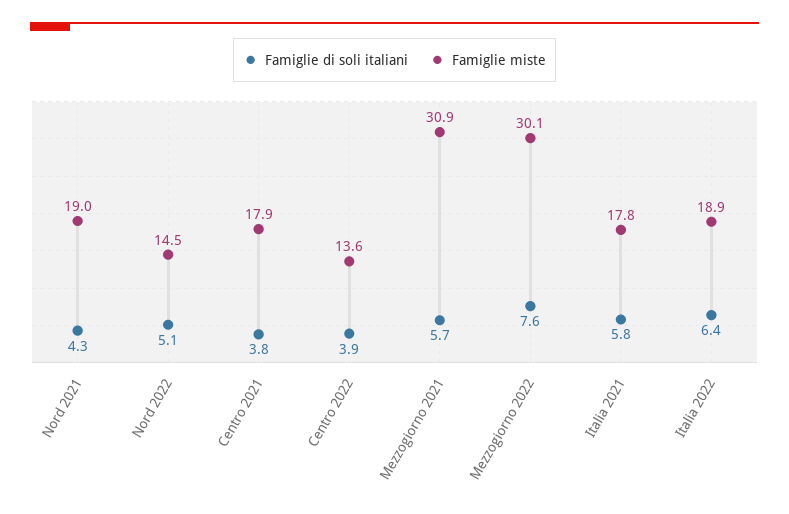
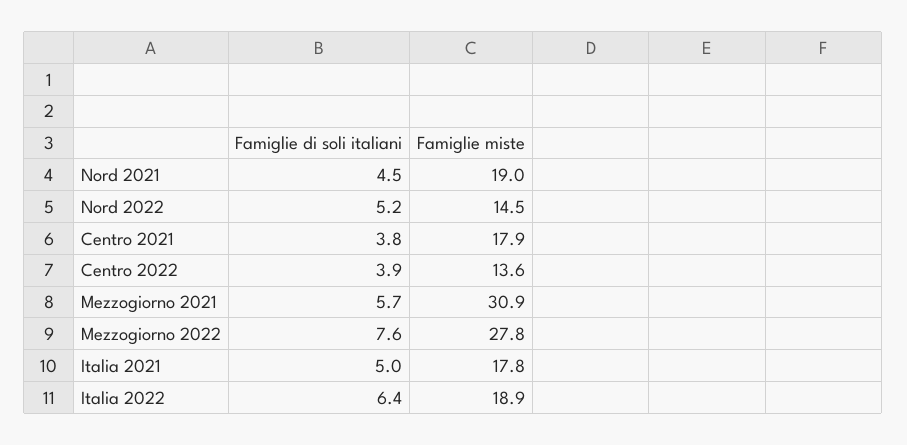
  {
    "Famiglie di soli italiani": {
-     "Nord 2021": 4.3,
+     "Nord 2021": 4.5,
-     "Nord 2022": 5.1,
+     "Nord 2022": 5.2,
      "Centro 2021": 3.8,
      "Centro 2022": 3.9,
      "Mezzogiorno 2021": 5.7,
      "Mezzogiorno 2022": 7.6,
-     "Italia 2021": 5.8,
+     "Italia 2021": 5,
      "Italia 2022": 6.4
    },
    "Famiglie miste": {
      "Nord 2021": 19,
      "Nord 2022": 14.5,
      "Centro 2021": 17.9,
      "Centro 2022": 13.6,
      "Mezzogiorno 2021": 30.9,
-     "Mezzogiorno 2022": 30.1,
+     "Mezzogiorno 2022": 27.8,
      "Italia 2021": 17.8,
      "Italia 2022": 18.9
    }
  }

